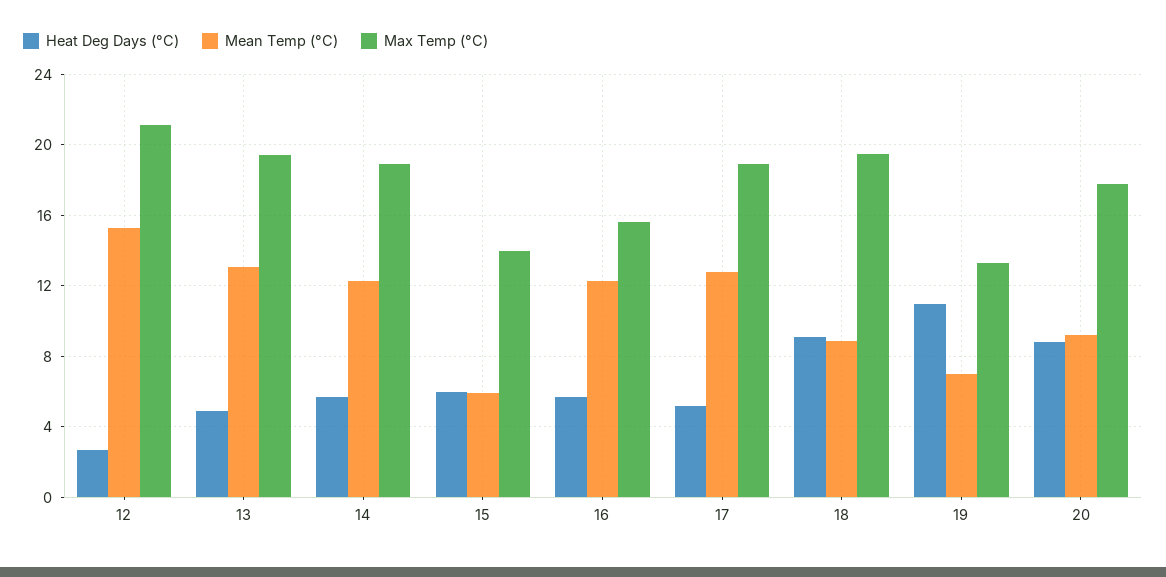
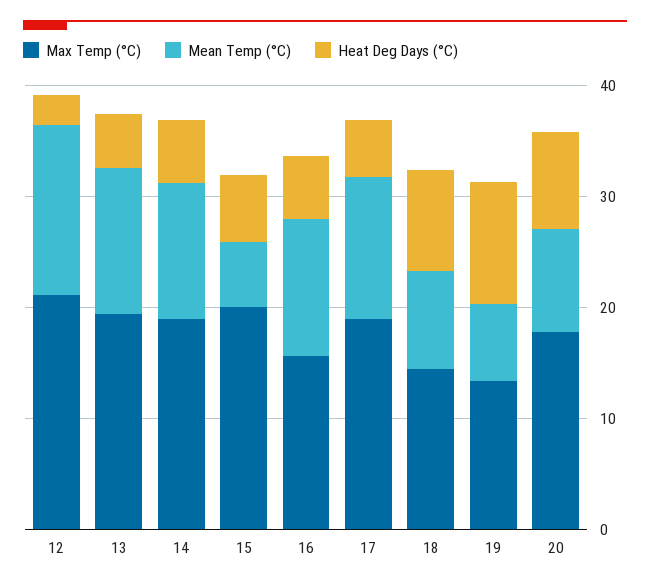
  {
    "Heat Deg Days (°C)": {
      "12": 2.5,
      "13": 5,
      "14": 5.5,
      "15": 6,
      "16": 5.5,
      "17": 5,
      "18": 9,
      "19": 11,
      "20": 9
    },
    "Mean Temp (°C)": {
      "12": 15.5,
      "13": 13,
      "14": 12.5,
      "15": 6,
      "16": 12.5,
      "17": 13,
      "18": 9,
      "19": 7,
      "20": 9
    },
    "Max Temp (°C)": {
      "12": 21,
      "13": 19.5,
      "14": 19,
-     "15": 14,
+     "15": 20,
      "16": 15.5,
      "17": 19,
-     "18": 19.5,
+     "18": 14,
      "19": 13.5,
      "20": 18
    }
  }

